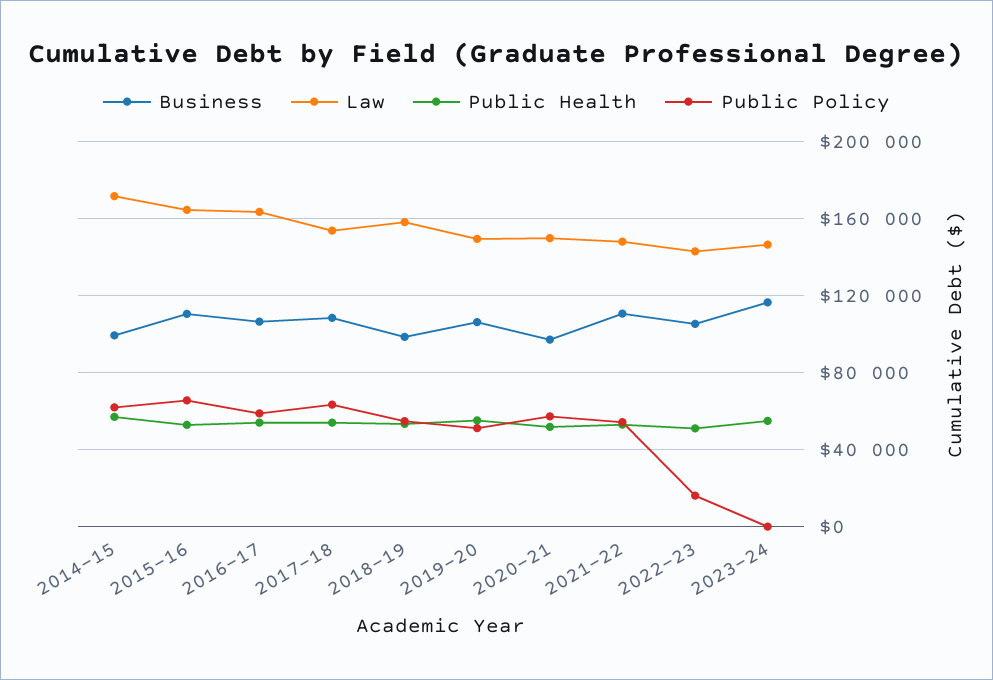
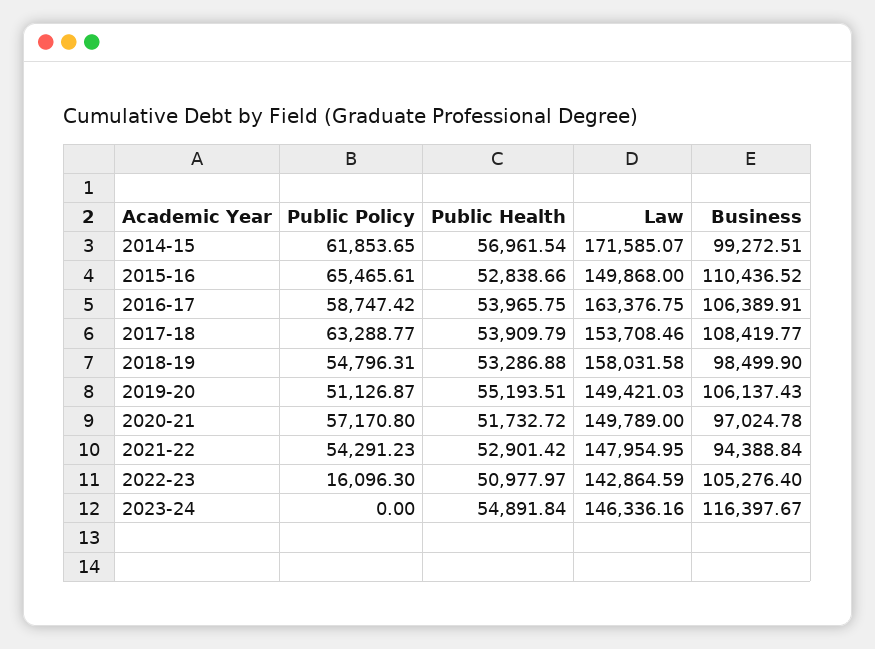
  {
    "Business": {
      "2014-15": 99272.51,
      "2015-16": 110436.52,
      "2016-17": 106389.91,
      "2017-18": 108419.77,
      "2018-19": 98499.9,
      "2019-20": 106137.43,
      "2020-21": 97024.78,
-     "2021-22": 110000,
+     "2021-22": 94388.84,
      "2022-23": 105276.4,
      "2023-24": 116397.67
    },
    "Law": {
      "2014-15": 171585.07,
-     "2015-16": 165000,
+     "2015-16": 149868,
      "2016-17": 163376.75,
      "2017-18": 153708.46,
      "2018-19": 158031.58,
      "2019-20": 149421.03,
      "2020-21": 149789,
      "2021-22": 147954.95,
      "2022-23": 142864.59,
      "2023-24": 146336.16
    },
    "Public Health": {
      "2014-15": 56961.54,
      "2015-16": 52838.66,
      "2016-17": 53965.75,
      "2017-18": 53909.79,
      "2018-19": 53286.88,
      "2019-20": 55193.51,
      "2020-21": 51732.72,
      "2021-22": 52901.42,
      "2022-23": 50977.97,
      "2023-24": 54891.84
    },
    "Public Policy": {
      "2014-15": 61853.65,
      "2015-16": 65465.61,
      "2016-17": 58747.42,
      "2017-18": 63288.77,
      "2018-19": 54796.31,
      "2019-20": 51126.87,
      "2020-21": 57170.8,
      "2021-22": 54291.23,
      "2022-23": 16096.3,
      "2023-24": 0
    }
  }

